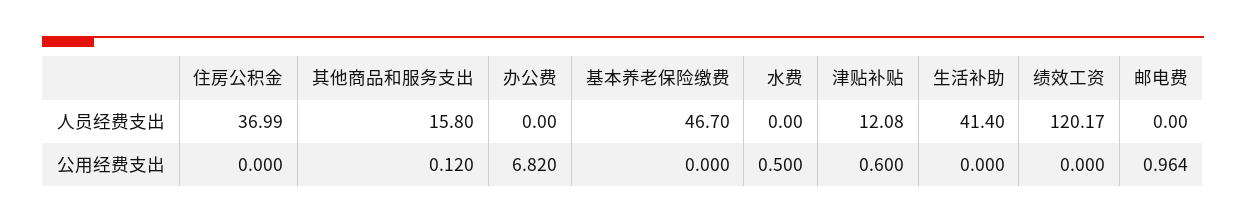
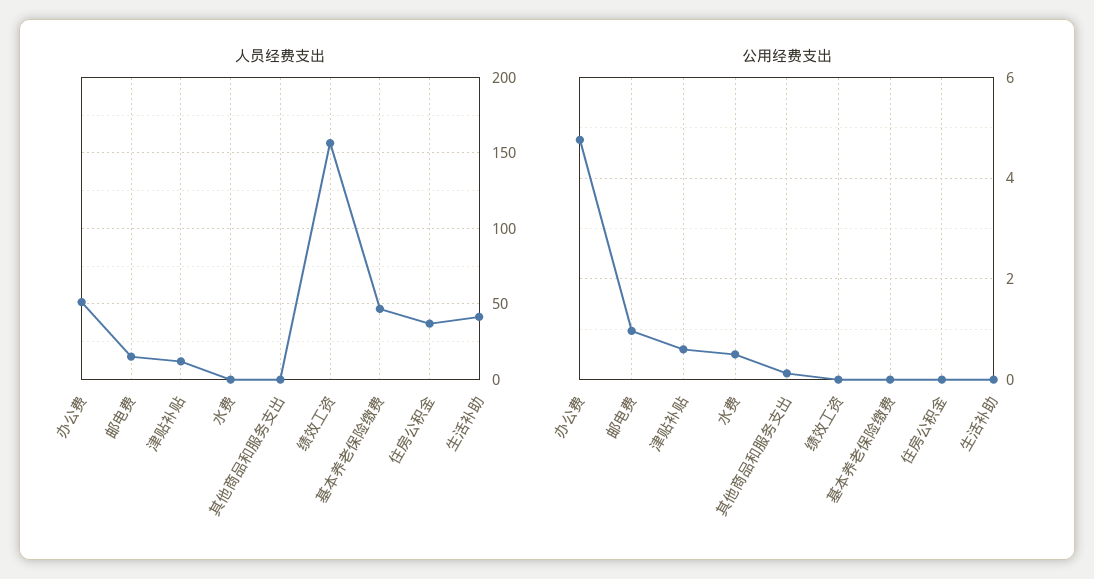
  {
    "人员经费支出": {
      "住房公积金": 36.99,
-     "其他商品和服务支出": 15.8,
+     "其他商品和服务支出": 0,
-     "办公费": 0,
+     "办公费": 50,
      "基本养老保险缴费": 46.7,
      "水费": 0,
      "津贴补贴": 12.08,
      "生活补助": 41.4,
-     "绩效工资": 120.17,
+     "绩效工资": 155,
-     "邮电费": 0
+     "邮电费": 15
    },
    "公用经费支出": {
      "住房公积金": 0,
      "其他商品和服务支出": 0.12,
-     "办公费": 6.82,
+     "办公费": 4.8,
      "基本养老保险缴费": 0,
      "水费": 0.5,
      "津贴补贴": 0.6,
      "生活补助": 0,
      "绩效工资": 0,
      "邮电费": 0.964
    }
  }

